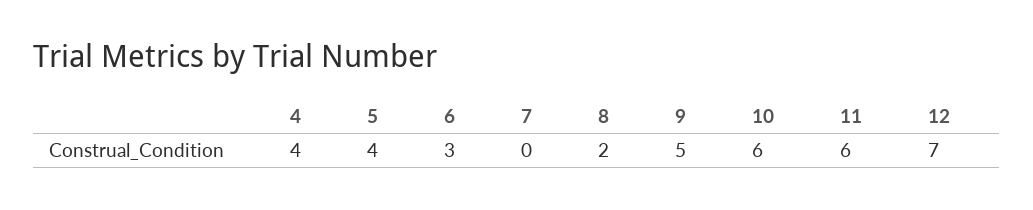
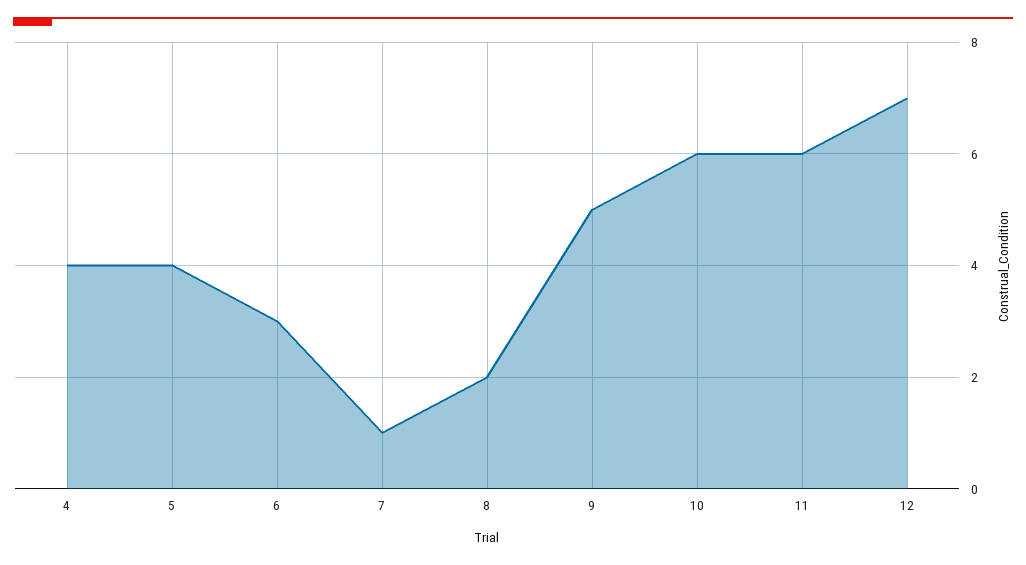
  {
    "4": 4,
    "5": 4,
    "6": 3,
-   "7": 0,
+   "7": 1,
    "8": 2,
    "9": 5,
    "10": 6,
    "11": 6,
    "12": 7
  }

